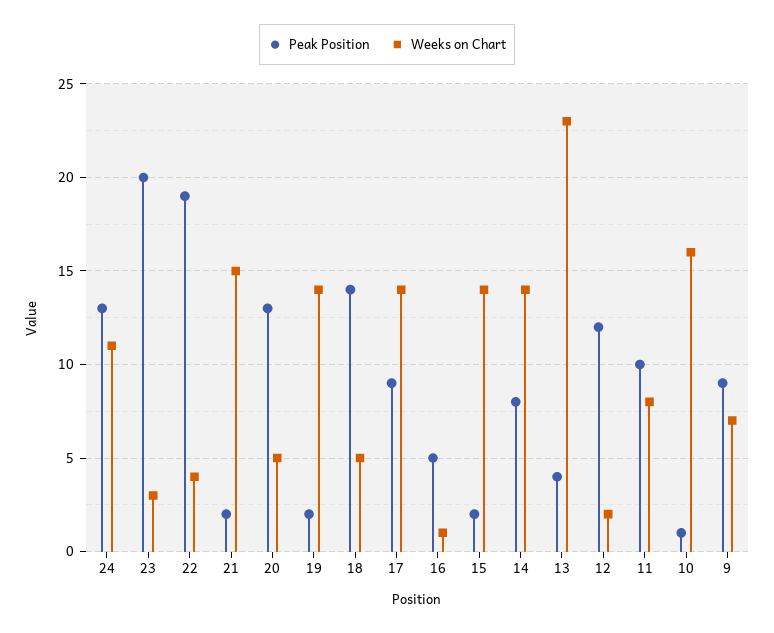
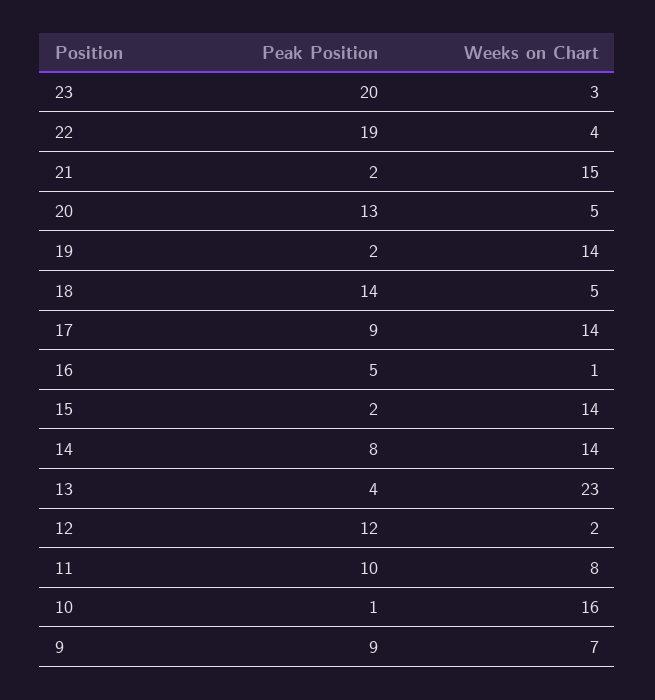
  {
    "Peak Position": {
-     "24": 13,
      "23": 20,
      "22": 19,
      "21": 2,
      "20": 13,
      "19": 2,
      "18": 14,
      "17": 9,
      "16": 5,
      "15": 2,
      "14": 8,
      "13": 4,
      "12": 12,
      "11": 10,
      "10": 1,
      "9": 9
    },
    "Weeks on Chart": {
-     "24": 11,
      "23": 3,
      "22": 4,
      "21": 15,
      "20": 5,
      "19": 14,
      "18": 5,
      "17": 14,
      "16": 1,
      "15": 14,
      "14": 14,
      "13": 23,
      "12": 2,
      "11": 8,
      "10": 16,
      "9": 7
    }
  }

